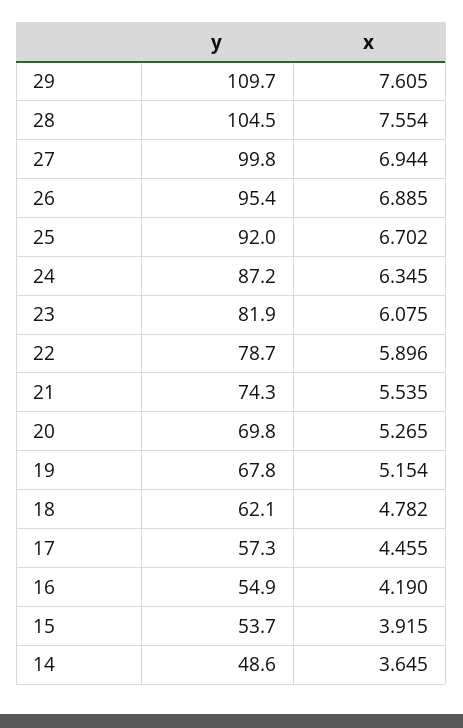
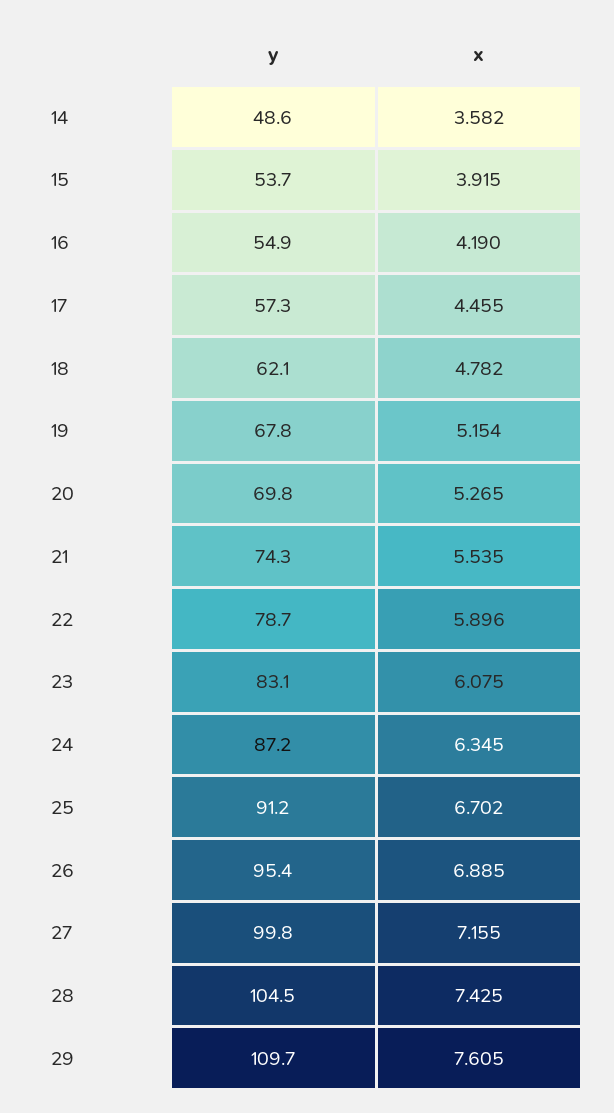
  {
    "y": {
      "29": 109.7,
      "28": 104.5,
      "27": 99.8,
      "26": 95.4,
-     "25": 92,
+     "25": 91.2,
      "24": 87.2,
-     "23": 81.9,
+     "23": 83.1,
      "22": 78.7,
      "21": 74.3,
      "20": 69.8,
      "19": 67.8,
      "18": 62.1,
      "17": 57.3,
      "16": 54.9,
      "15": 53.7,
      "14": 48.6
    },
    "x": {
      "29": 7.605,
-     "28": 7.554,
+     "28": 7.425,
-     "27": 6.944,
+     "27": 7.155,
      "26": 6.885,
      "25": 6.702,
      "24": 6.345,
      "23": 6.075,
      "22": 5.896,
      "21": 5.535,
      "20": 5.265,
      "19": 5.154,
      "18": 4.782,
      "17": 4.455,
      "16": 4.19,
      "15": 3.915,
-     "14": 3.645
+     "14": 3.582
    }
  }

